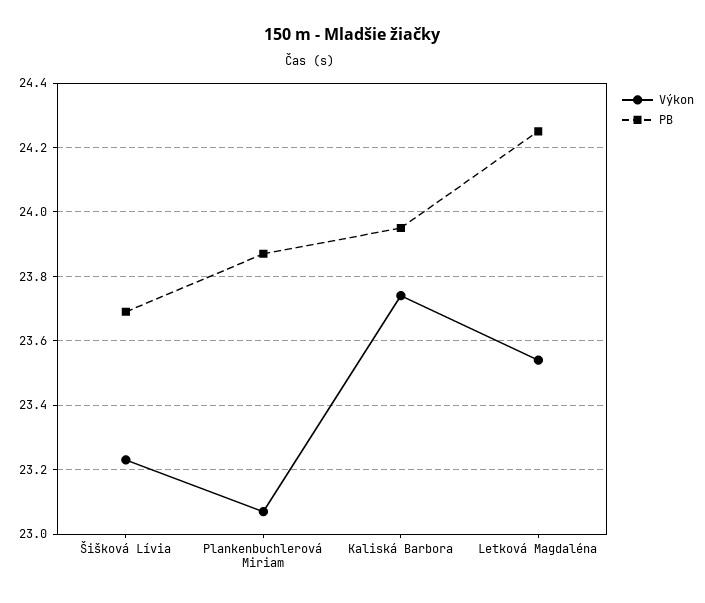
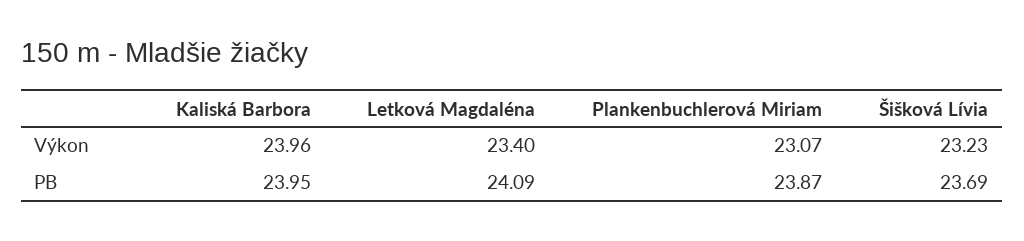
  {
    "Výkon": {
      "Šišková Lívia": 23.23,
      "Plankenbuchlerová Miriam": 23.07,
-     "Kaliská Barbora": 23.75,
+     "Kaliská Barbora": 23.96,
-     "Letková Magdaléna": 23.55
+     "Letková Magdaléna": 23.4
    },
    "PB": {
      "Šišková Lívia": 23.69,
      "Plankenbuchlerová Miriam": 23.87,
      "Kaliská Barbora": 23.95,
-     "Letková Magdaléna": 24.25
+     "Letková Magdaléna": 24.09
    }
  }

